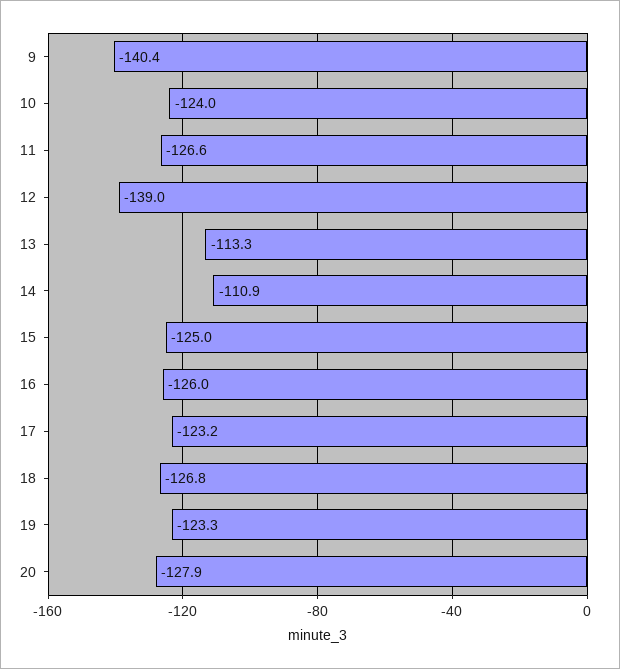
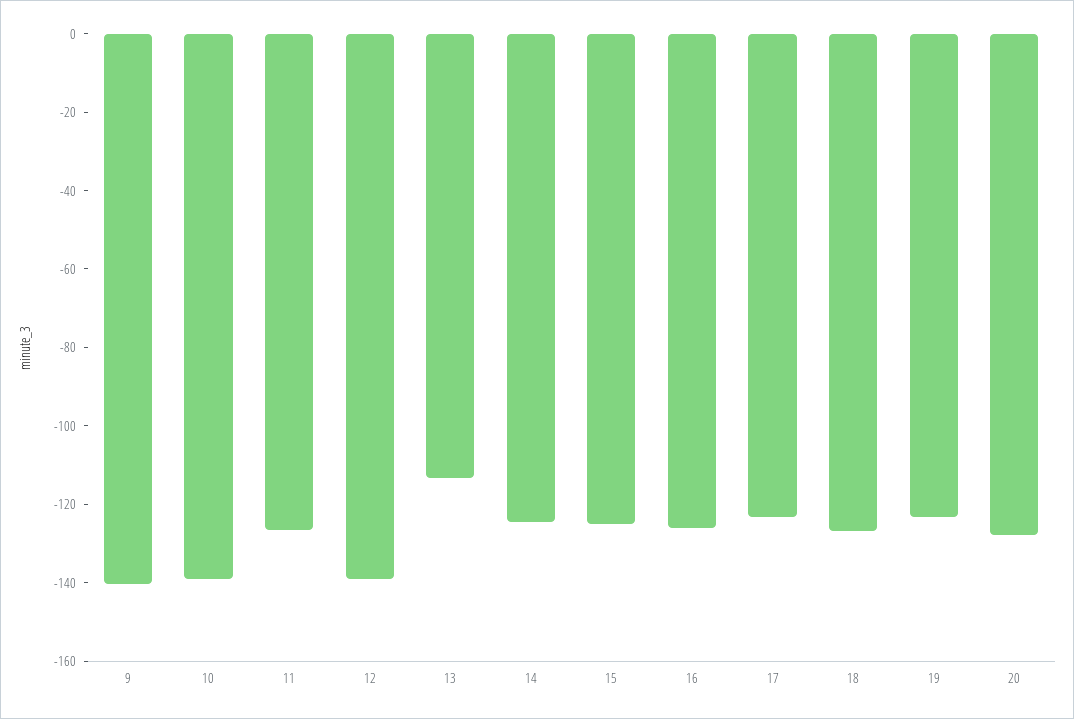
  {
    "9": -140.4,
-   "10": -124,
+   "10": -140,
    "11": -126.6,
    "12": -139,
    "13": -113.3,
-   "14": -110.9,
+   "14": -125,
    "15": -125,
    "16": -126,
    "17": -123.2,
    "18": -126.8,
    "19": -123.3,
    "20": -127.9
  }

